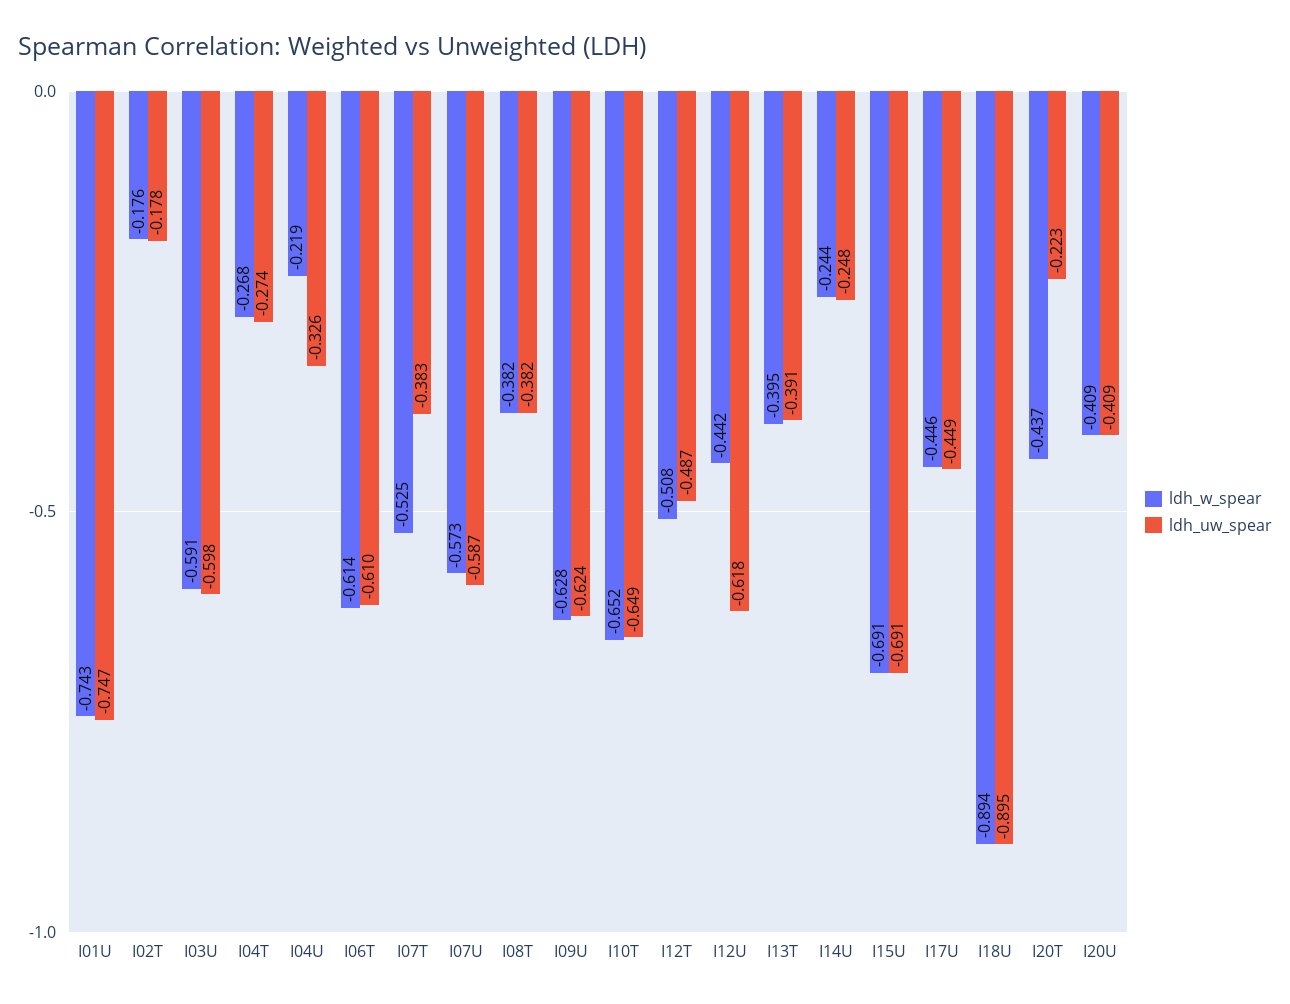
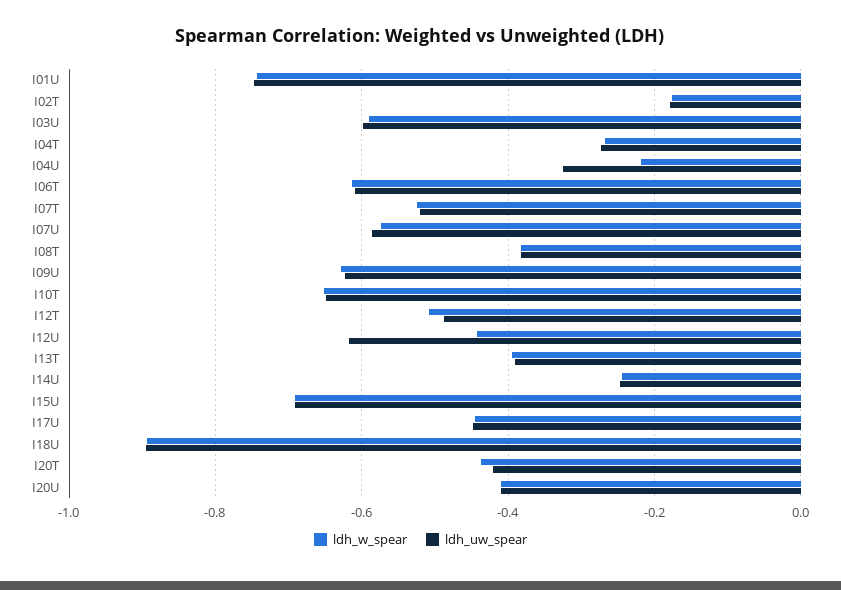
  {
    "ldh_w_spear": {
      "I01U": -0.743,
      "I02T": -0.176,
      "I03U": -0.591,
      "I04T": -0.268,
      "I04U": -0.219,
      "I06T": -0.614,
      "I07T": -0.525,
      "I07U": -0.573,
      "I08T": -0.382,
      "I09U": -0.628,
      "I10T": -0.652,
      "I12T": -0.508,
      "I12U": -0.442,
      "I13T": -0.395,
      "I14U": -0.244,
      "I15U": -0.691,
      "I17U": -0.446,
      "I18U": -0.894,
      "I20T": -0.437,
      "I20U": -0.409
    },
    "ldh_uw_spear": {
      "I01U": -0.747,
      "I02T": -0.178,
      "I03U": -0.598,
      "I04T": -0.274,
      "I04U": -0.326,
      "I06T": -0.61,
-     "I07T": -0.383,
+     "I07T": -0.52,
      "I07U": -0.587,
      "I08T": -0.382,
      "I09U": -0.624,
      "I10T": -0.649,
      "I12T": -0.487,
      "I12U": -0.618,
      "I13T": -0.391,
      "I14U": -0.248,
      "I15U": -0.691,
      "I17U": -0.449,
      "I18U": -0.895,
-     "I20T": -0.223,
+     "I20T": -0.42,
      "I20U": -0.409
    }
  }

